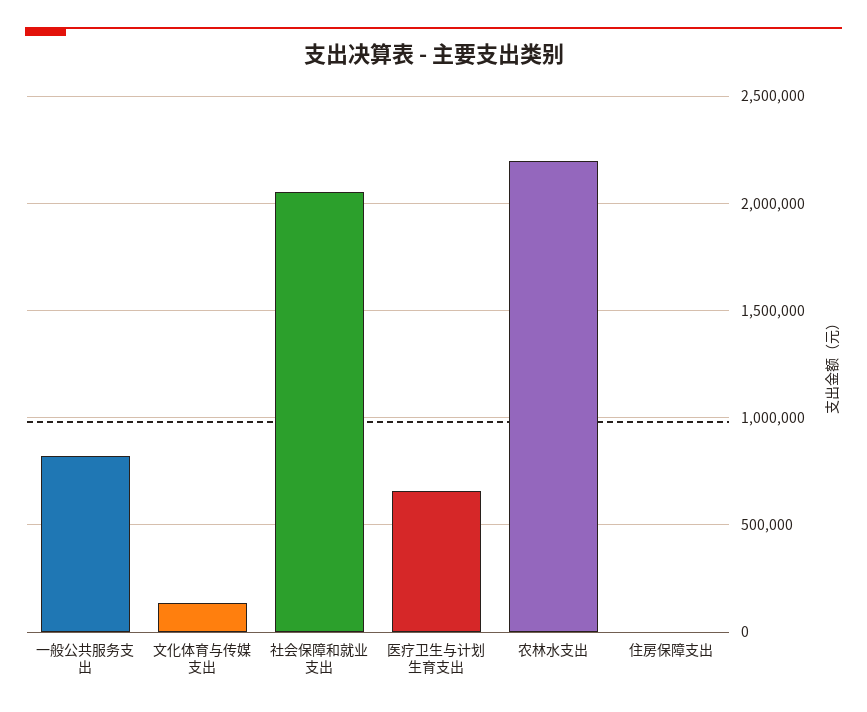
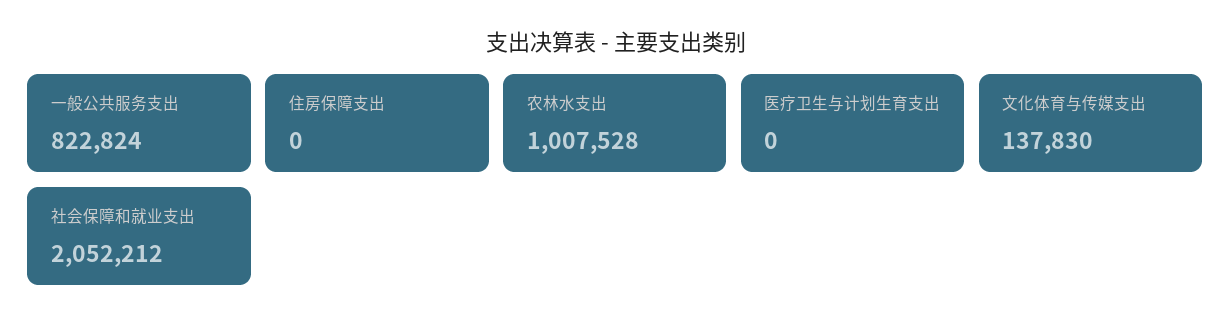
  {
    "一般公共服务支出": 822824,
    "文化体育与传媒支出": 137830,
    "社会保障和就业支出": 2052212,
-   "医疗卫生与计划生育支出": 650000,
+   "医疗卫生与计划生育支出": 0,
-   "农林水支出": 2200000,
+   "农林水支出": 1007528,
    "住房保障支出": 0
  }

